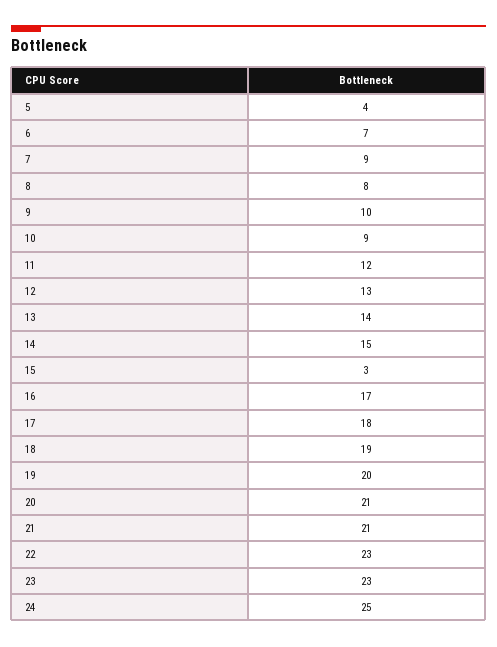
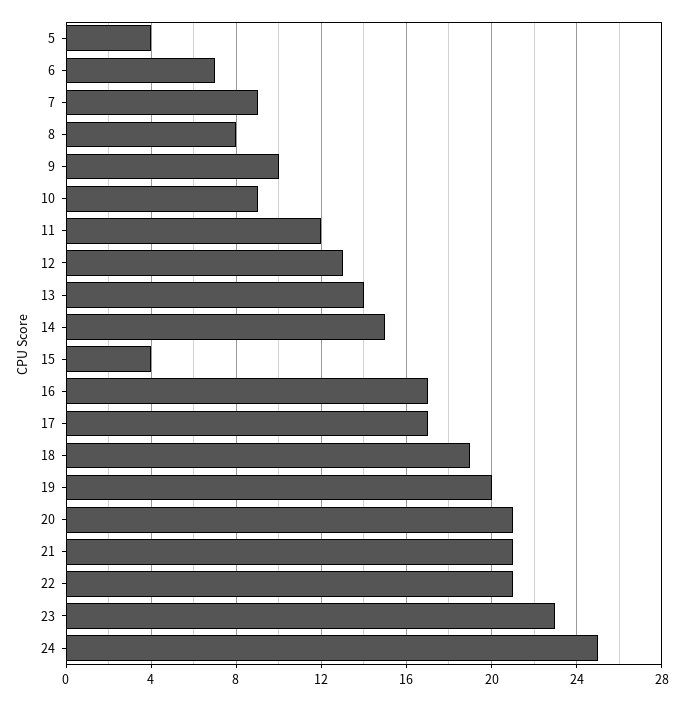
  {
    "5": 4,
    "6": 7,
    "7": 9,
    "8": 8,
    "9": 10,
    "10": 9,
    "11": 12,
    "12": 13,
    "13": 14,
    "14": 15,
-   "15": 3,
+   "15": 4,
    "16": 17,
-   "17": 18,
+   "17": 17,
    "18": 19,
    "19": 20,
    "20": 21,
    "21": 21,
-   "22": 23,
+   "22": 21,
    "23": 23,
    "24": 25
  }

